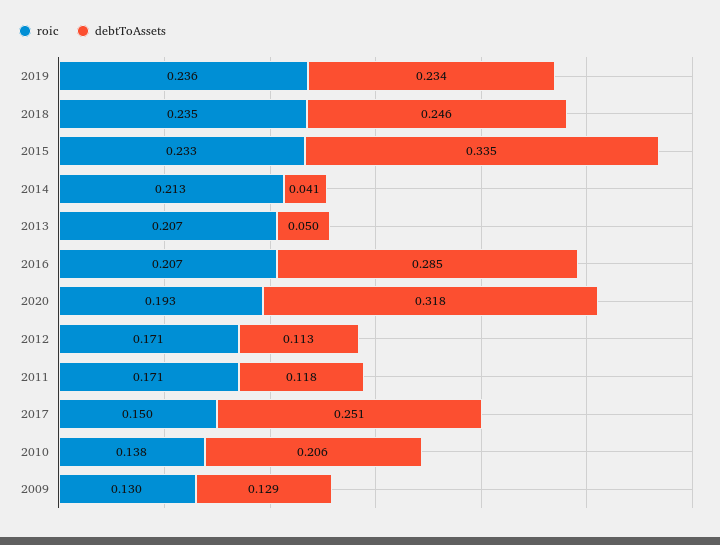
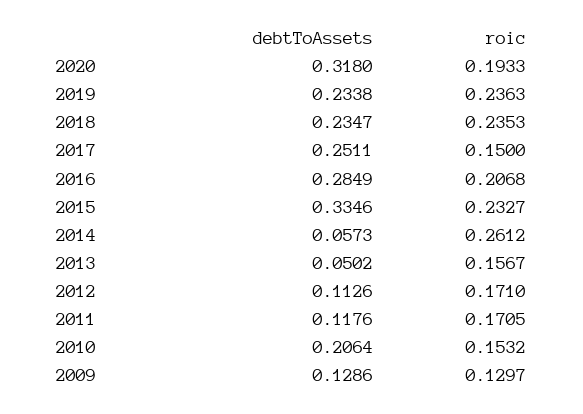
  {
    "roic": {
      "2019": 0.2363,
      "2018": 0.2353,
      "2015": 0.2327,
-     "2014": 0.213,
+     "2014": 0.2612,
-     "2013": 0.207,
+     "2013": 0.1567,
      "2016": 0.2068,
      "2020": 0.1933,
      "2012": 0.171,
      "2011": 0.1705,
      "2017": 0.15,
-     "2010": 0.138,
+     "2010": 0.1532,
      "2009": 0.1297
    },
    "debtToAssets": {
      "2019": 0.2338,
-     "2018": 0.246,
+     "2018": 0.2347,
      "2015": 0.3346,
-     "2014": 0.041,
+     "2014": 0.0573,
      "2013": 0.0502,
      "2016": 0.2849,
      "2020": 0.318,
      "2012": 0.1126,
      "2011": 0.1176,
      "2017": 0.2511,
      "2010": 0.2064,
      "2009": 0.1286
    }
  }

